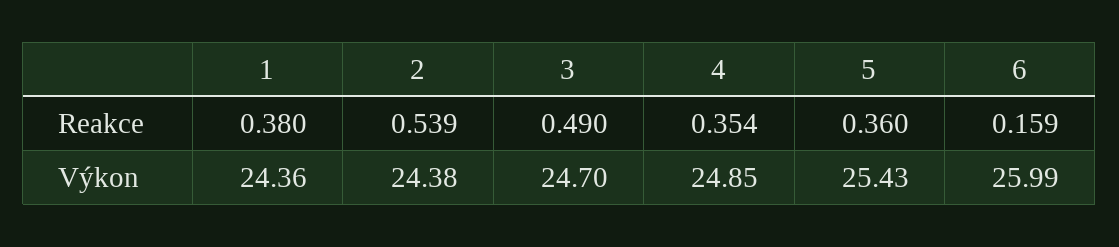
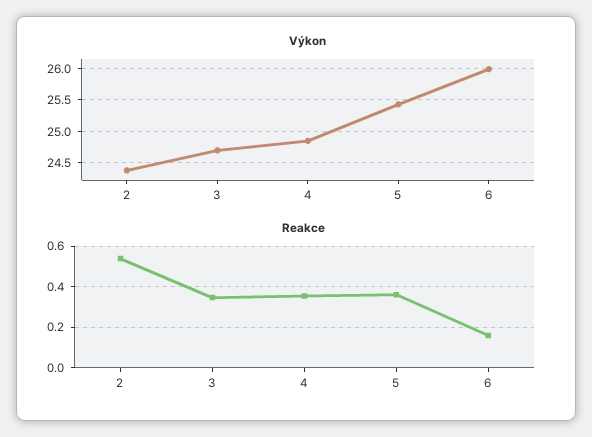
  {
    "Reakce": {
-     "1": 0.38,
      "2": 0.539,
-     "3": 0.49,
+     "3": 0.35,
      "4": 0.354,
      "5": 0.36,
      "6": 0.159
    },
    "Výkon": {
-     "1": 24.36,
      "2": 24.38,
      "3": 24.7,
      "4": 24.85,
      "5": 25.43,
      "6": 25.99
    }
  }

